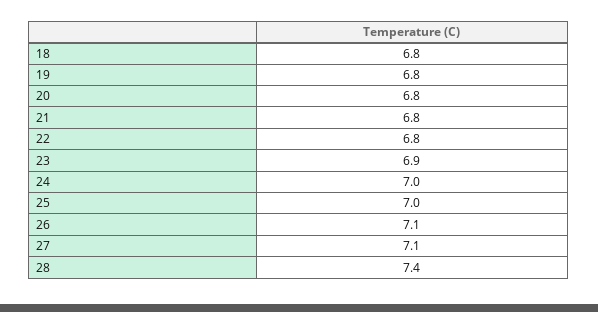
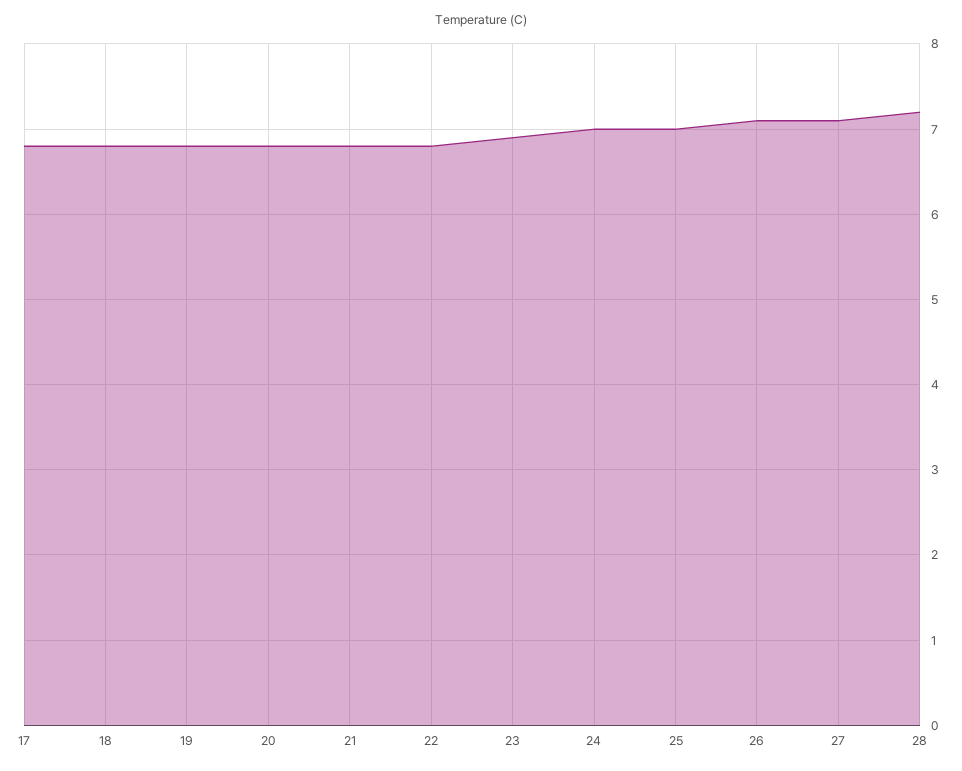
  {
    "18": 6.8,
    "19": 6.8,
    "20": 6.8,
    "21": 6.8,
    "22": 6.8,
    "23": 6.9,
    "24": 7,
    "25": 7,
    "26": 7.1,
    "27": 7.1,
-   "28": 7.4
+   "28": 7.2,
+   "17": 6.8
  }

